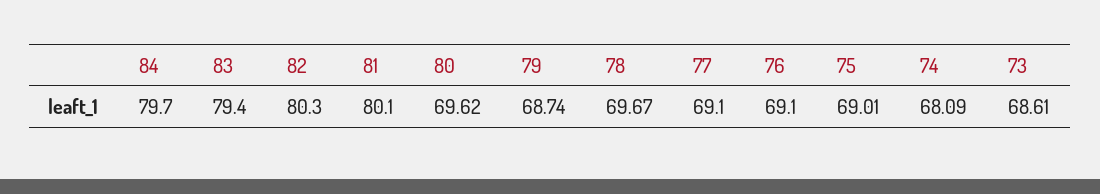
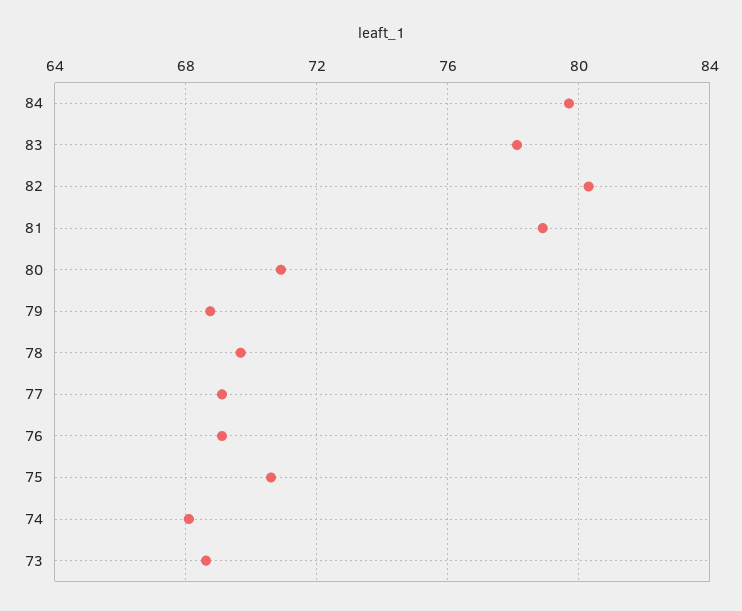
  {
    "84": 79.7,
-   "83": 79.4,
+   "83": 78,
    "82": 80.3,
-   "81": 80.1,
+   "81": 79,
-   "80": 69.62,
+   "80": 71,
    "79": 68.74,
    "78": 69.67,
    "77": 69.1,
    "76": 69.1,
-   "75": 69.01,
+   "75": 70.5,
    "74": 68.09,
    "73": 68.61
  }

